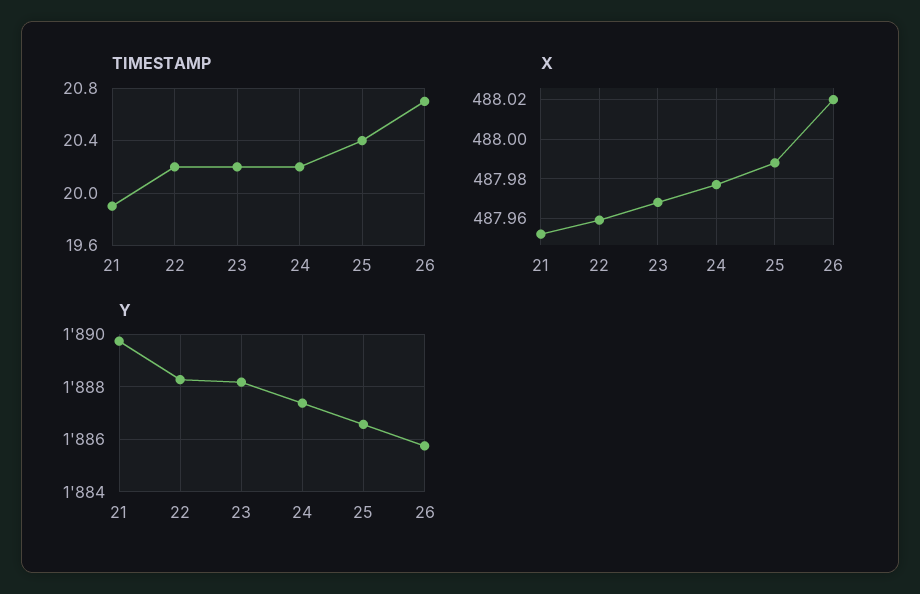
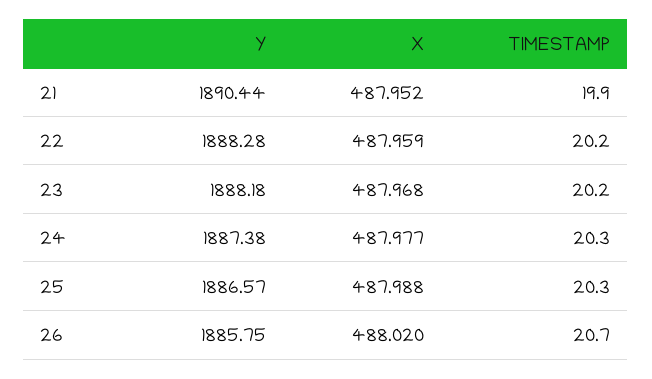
  {
    "TIMESTAMP": {
      "21": 19.9,
      "22": 20.2,
      "23": 20.2,
-     "24": 20.2,
+     "24": 20.3,
-     "25": 20.4,
+     "25": 20.3,
      "26": 20.7
    },
    "X": {
      "21": 487.952,
      "22": 487.959,
      "23": 487.968,
      "24": 487.977,
      "25": 487.988,
      "26": 488.02
    },
    "Y": {
-     "21": 1889.75,
+     "21": 1890.44,
      "22": 1888.28,
      "23": 1888.18,
      "24": 1887.38,
      "25": 1886.57,
      "26": 1885.75
    }
  }

